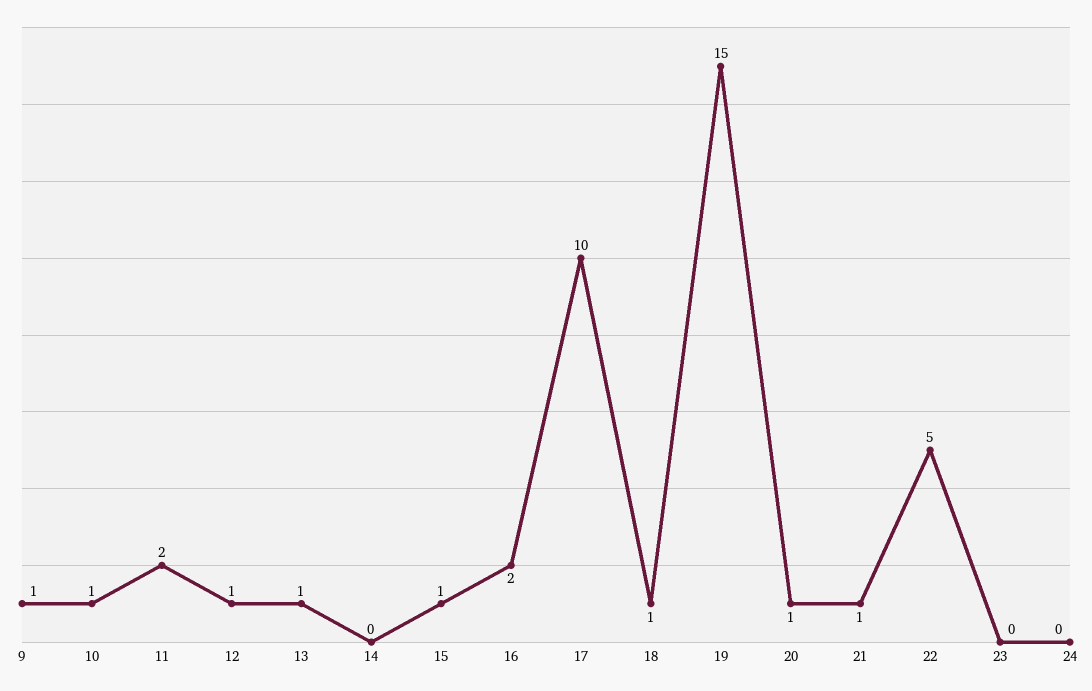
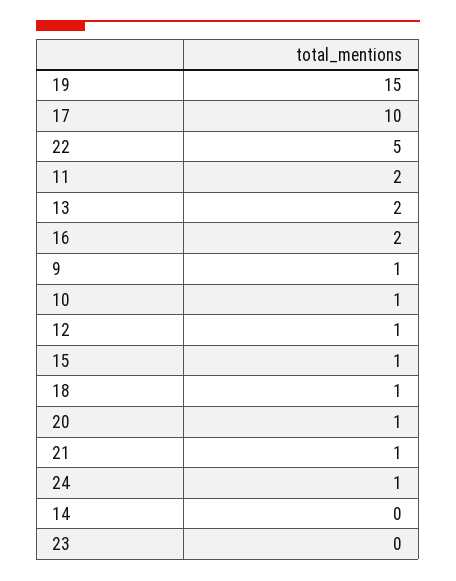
  {
    "9": 1,
    "10": 1,
    "11": 2,
    "12": 1,
-   "13": 1,
+   "13": 2,
    "14": 0,
    "15": 1,
    "16": 2,
    "17": 10,
    "18": 1,
    "19": 15,
    "20": 1,
    "21": 1,
    "22": 5,
    "23": 0,
-   "24": 0
+   "24": 1
  }

